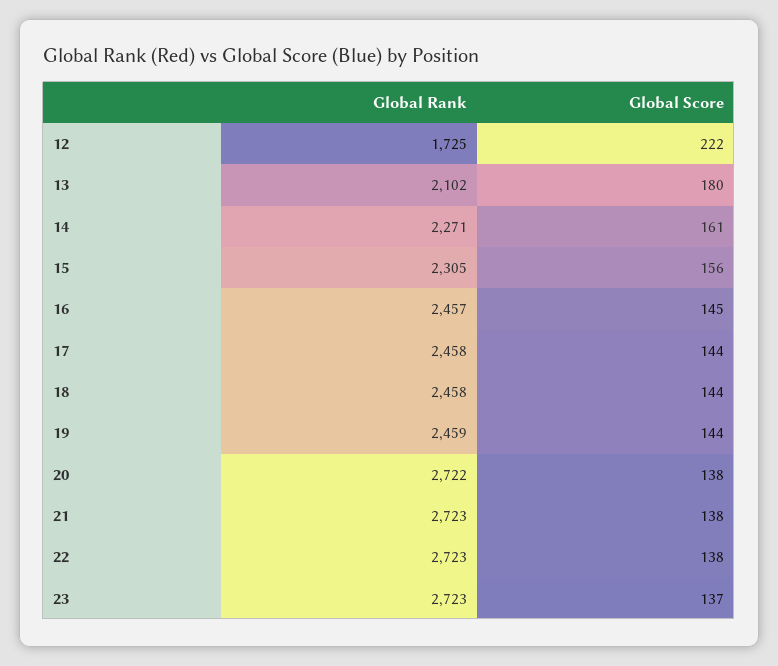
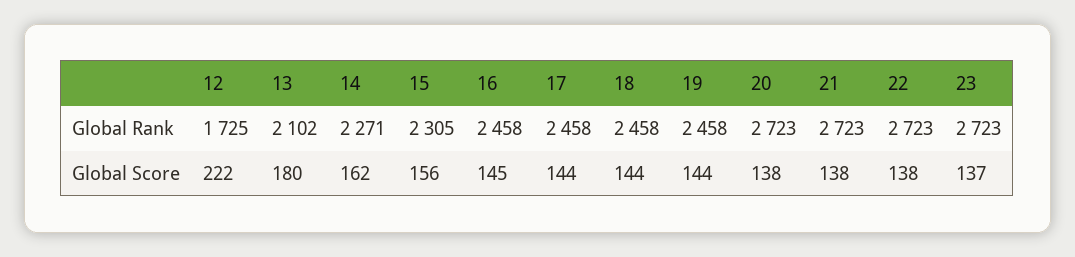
  {
    "Global Rank": {
      "12": 1725,
      "13": 2102,
      "14": 2271,
      "15": 2305,
-     "16": 2457,
+     "16": 2458,
      "17": 2458,
      "18": 2458,
-     "19": 2459,
+     "19": 2458,
-     "20": 2722,
+     "20": 2723,
      "21": 2723,
      "22": 2723,
      "23": 2723
    },
    "Global Score": {
      "12": 222,
      "13": 180,
-     "14": 161,
+     "14": 162,
      "15": 156,
      "16": 145,
      "17": 144,
      "18": 144,
      "19": 144,
      "20": 138,
      "21": 138,
      "22": 138,
      "23": 137
    }
  }

